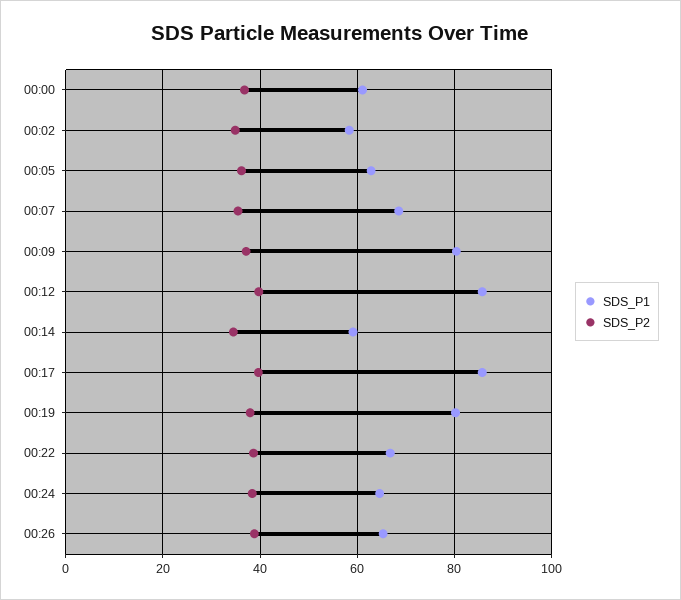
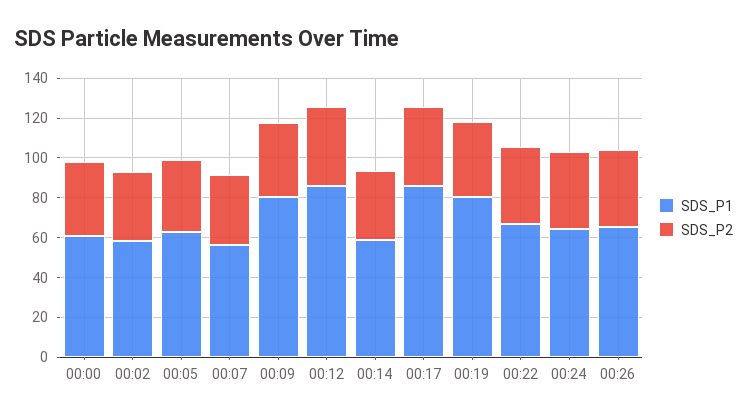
  {
    "SDS_P1": {
      "00:00": 62,
      "00:02": 58,
      "00:05": 62,
-     "00:07": 68,
+     "00:07": 55,
      "00:09": 80,
      "00:12": 86,
      "00:14": 60,
      "00:17": 86,
      "00:19": 80,
      "00:22": 66,
      "00:24": 64,
      "00:26": 66
    },
    "SDS_P2": {
      "00:00": 36,
      "00:02": 34,
      "00:05": 36,
      "00:07": 36,
      "00:09": 38,
      "00:12": 40,
      "00:14": 34,
      "00:17": 40,
      "00:19": 38,
      "00:22": 38,
      "00:24": 38,
      "00:26": 38
    }
  }

